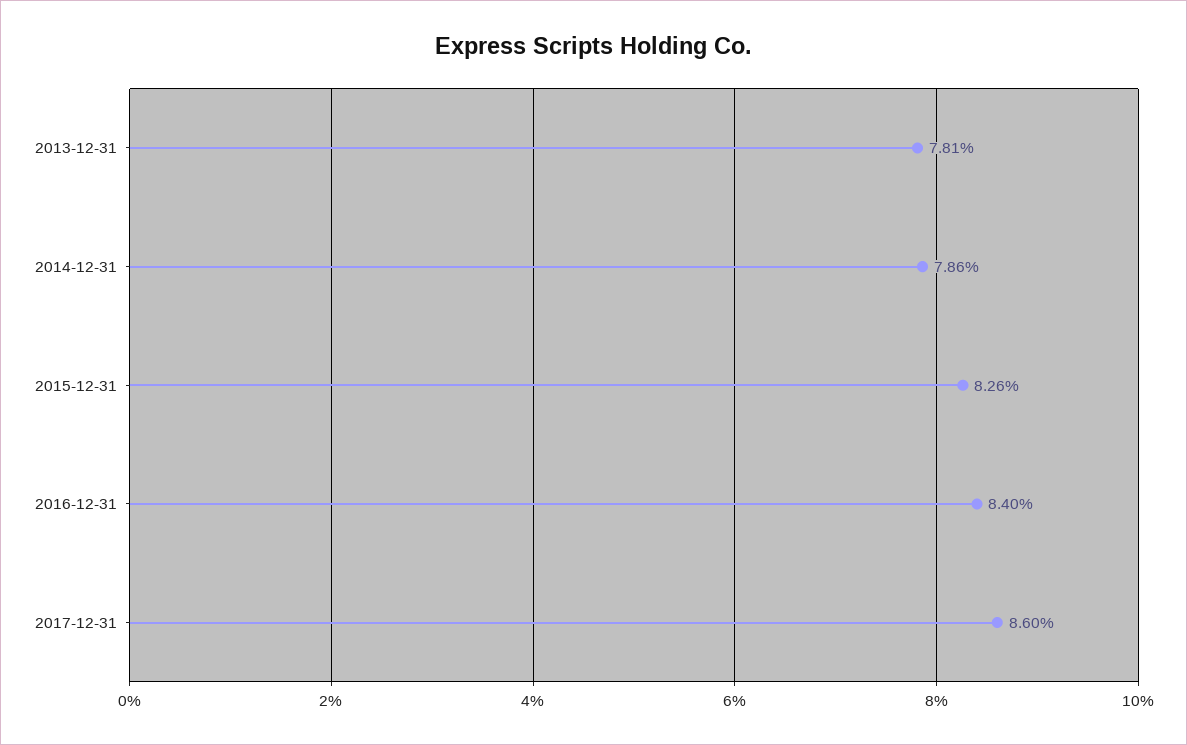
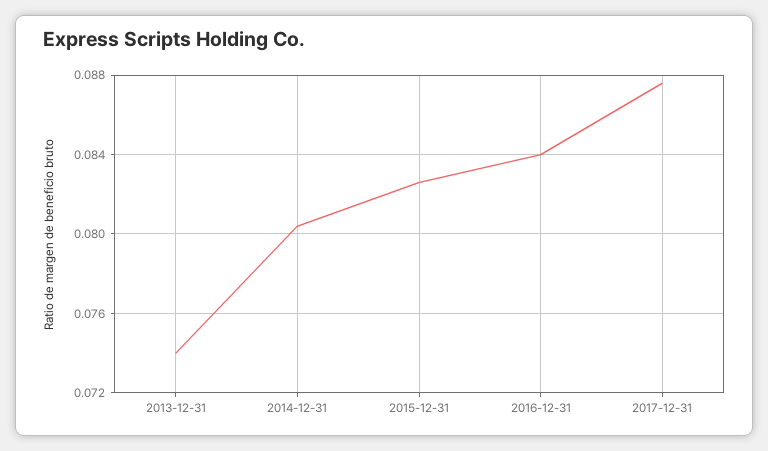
  {
-   "2013-12-31": 0.0781,
+   "2013-12-31": 0.074,
-   "2014-12-31": 0.0786,
+   "2014-12-31": 0.0805,
    "2015-12-31": 0.0826,
    "2016-12-31": 0.084,
-   "2017-12-31": 0.086
+   "2017-12-31": 0.0875
  }

